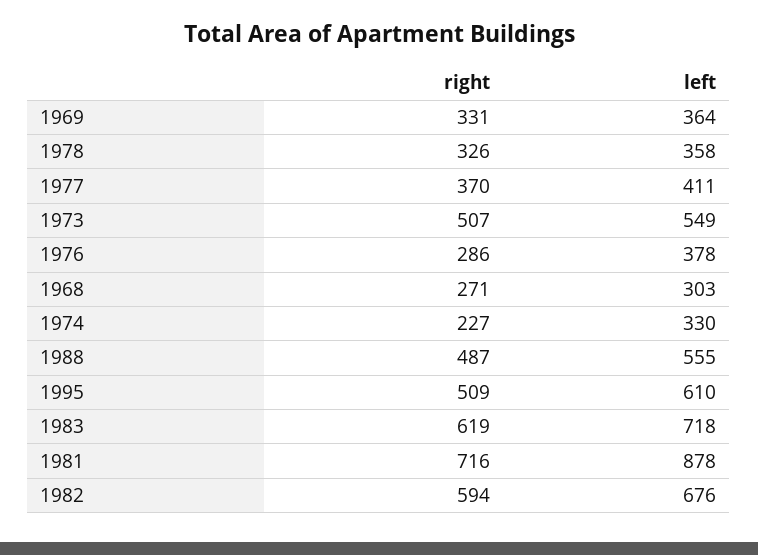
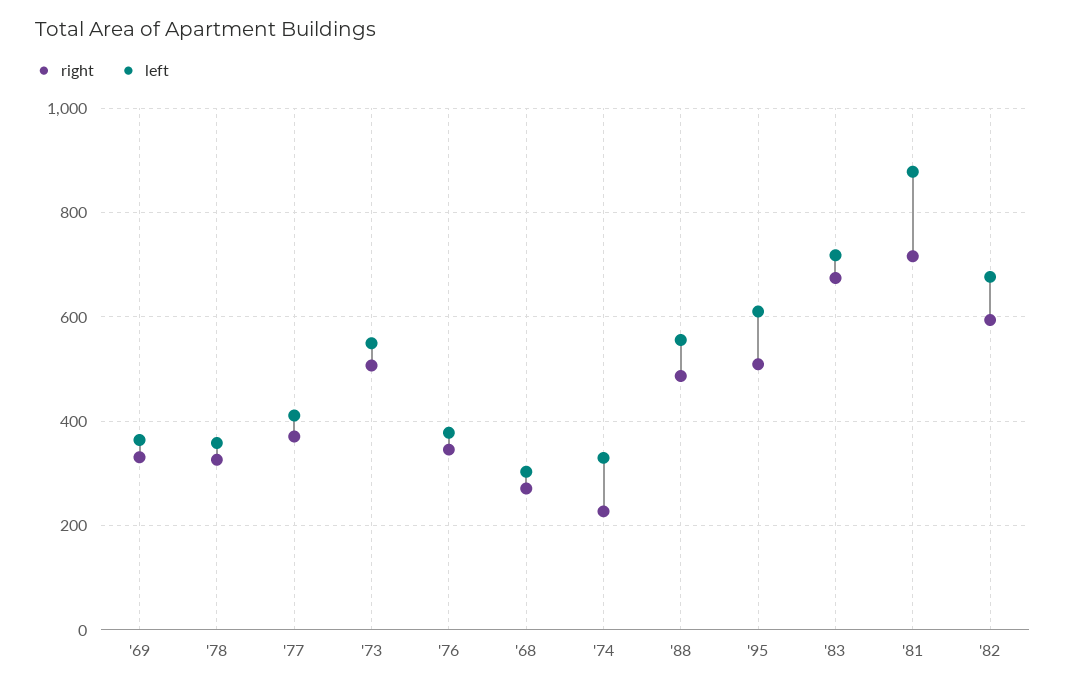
  {
    "right": {
      "1969": 331,
      "1978": 326,
      "1977": 370,
      "1973": 507,
-     "1976": 286,
+     "1976": 340,
      "1968": 271,
      "1974": 227,
      "1988": 487,
      "1995": 509,
-     "1983": 619,
+     "1983": 680,
      "1981": 716,
      "1982": 594
    },
    "left": {
      "1969": 364,
      "1978": 358,
      "1977": 411,
      "1973": 549,
      "1976": 378,
      "1968": 303,
      "1974": 330,
      "1988": 555,
      "1995": 610,
      "1983": 718,
      "1981": 878,
      "1982": 676
    }
  }

